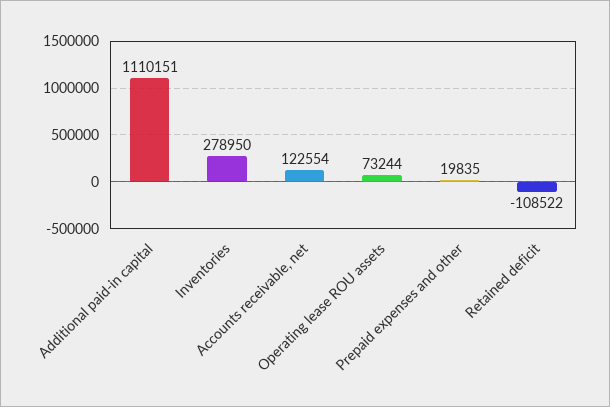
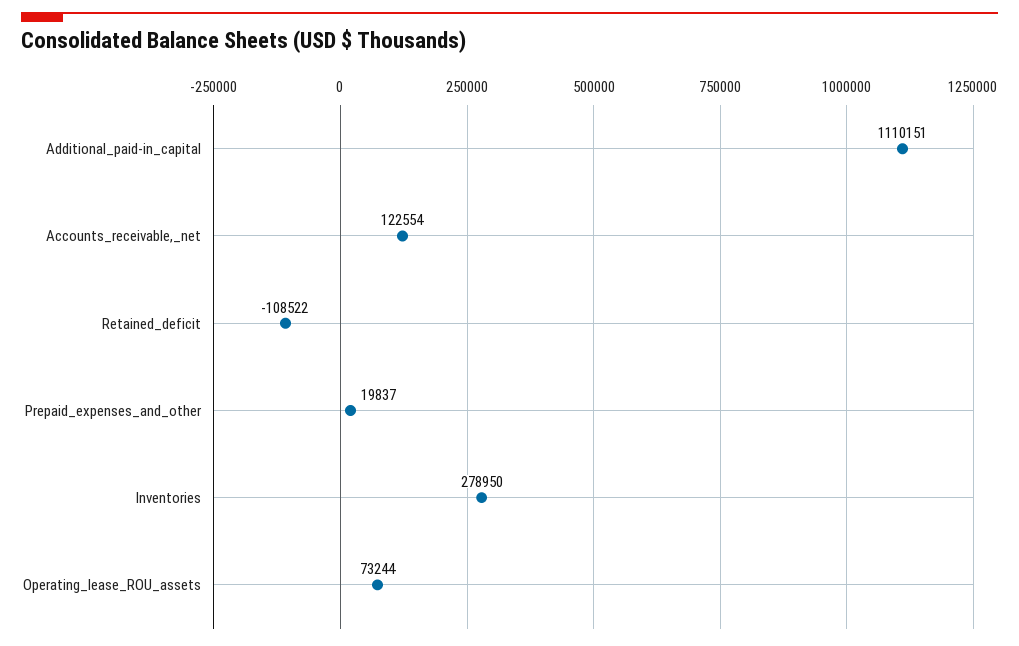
  {
    "Additional paid-in capital": 1110151,
    "Inventories": 278950,
    "Accounts receivable, net": 122554,
    "Operating lease ROU assets": 73244,
-   "Prepaid expenses and other": 19835,
+   "Prepaid expenses and other": 19837,
    "Retained deficit": -108522
  }

